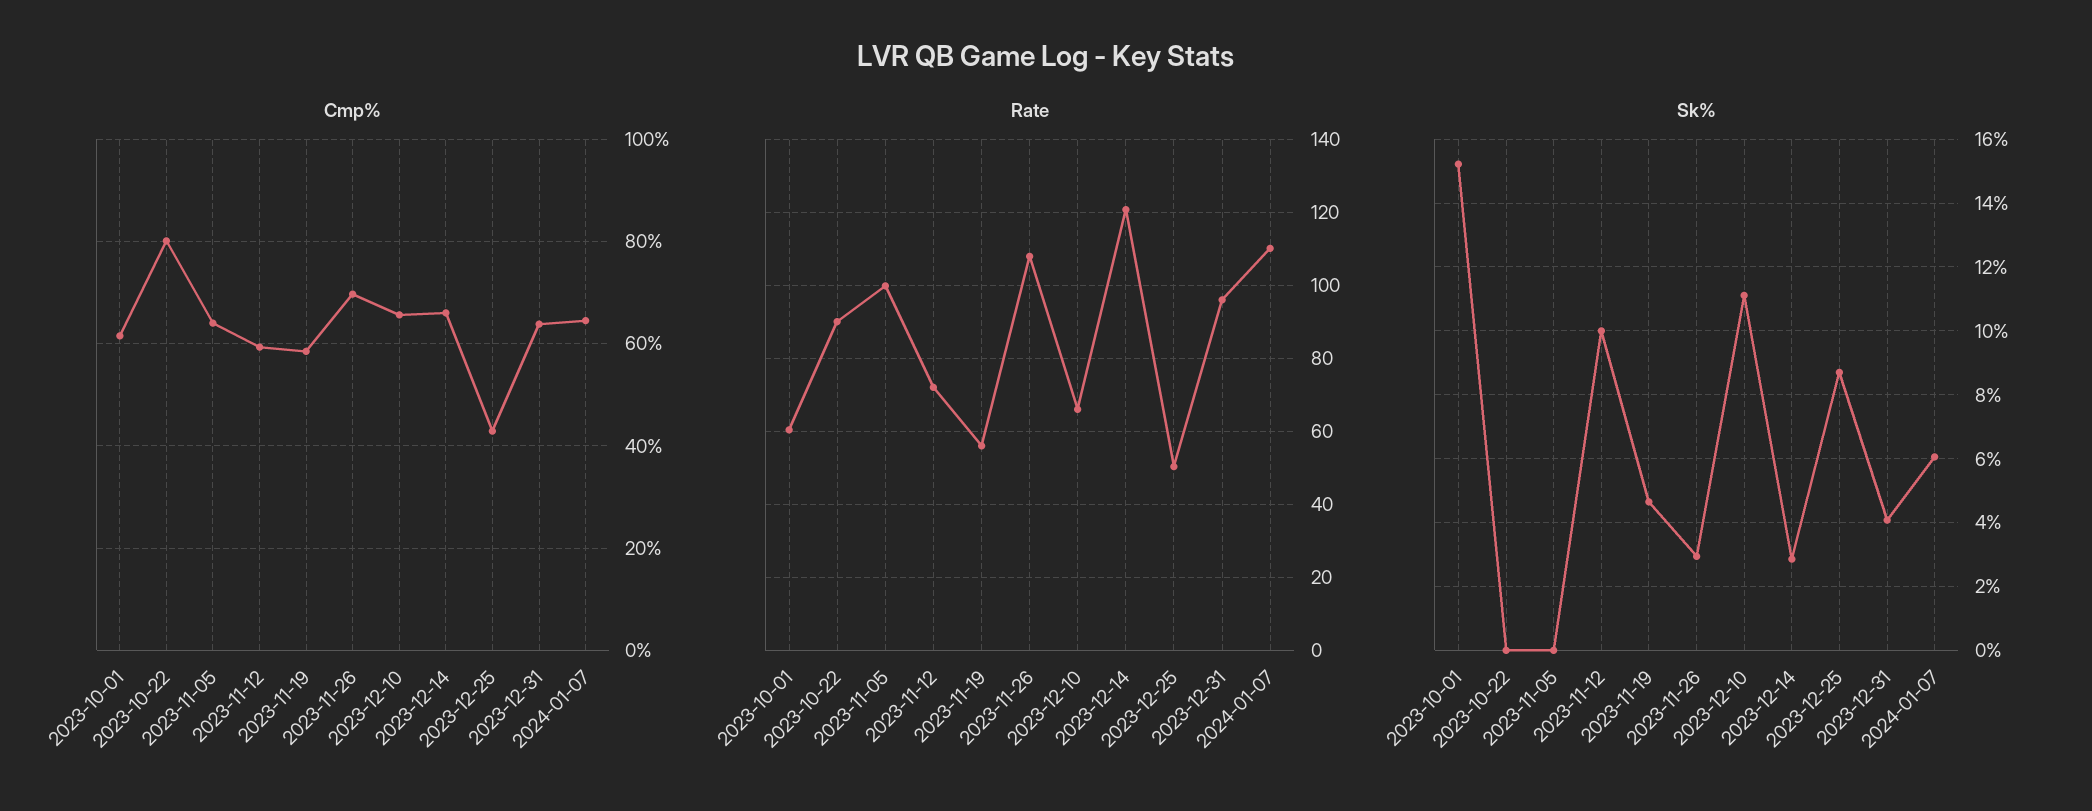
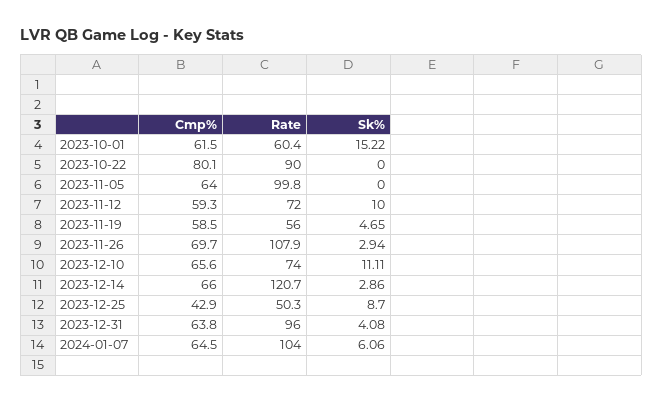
  {
    "Cmp%": {
      "2023-10-01": 61.5,
      "2023-10-22": 80.1,
      "2023-11-05": 64,
      "2023-11-12": 59.3,
      "2023-11-19": 58.5,
      "2023-11-26": 69.7,
      "2023-12-10": 65.6,
      "2023-12-14": 66,
      "2023-12-25": 42.9,
      "2023-12-31": 63.8,
      "2024-01-07": 64.5
    },
    "Rate": {
      "2023-10-01": 60.4,
      "2023-10-22": 90,
      "2023-11-05": 99.8,
      "2023-11-12": 72,
      "2023-11-19": 56,
      "2023-11-26": 107.9,
-     "2023-12-10": 66,
+     "2023-12-10": 74,
      "2023-12-14": 120.7,
      "2023-12-25": 50.3,
      "2023-12-31": 96,
-     "2024-01-07": 110
+     "2024-01-07": 104
    },
    "Sk%": {
      "2023-10-01": 15.22,
      "2023-10-22": 0,
      "2023-11-05": 0,
      "2023-11-12": 10,
      "2023-11-19": 4.65,
      "2023-11-26": 2.94,
      "2023-12-10": 11.11,
      "2023-12-14": 2.86,
      "2023-12-25": 8.7,
      "2023-12-31": 4.08,
      "2024-01-07": 6.06
    }
  }

